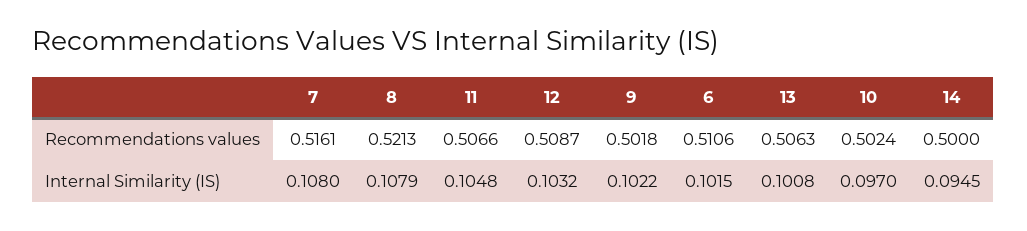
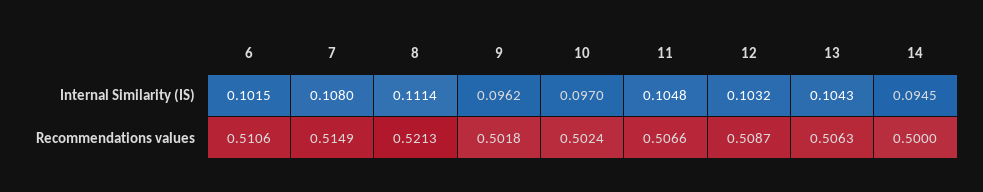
  {
    "7": {
-     "Recommendations values": 0.5161,
+     "Recommendations values": 0.5149,
      "Internal Similarity (IS)": 0.108
    },
    "8": {
      "Recommendations values": 0.5213,
-     "Internal Similarity (IS)": 0.1079
+     "Internal Similarity (IS)": 0.1114
    },
    "11": {
      "Recommendations values": 0.5066,
      "Internal Similarity (IS)": 0.1048
    },
    "12": {
      "Recommendations values": 0.5087,
      "Internal Similarity (IS)": 0.1032
    },
    "9": {
      "Recommendations values": 0.5018,
-     "Internal Similarity (IS)": 0.1022
+     "Internal Similarity (IS)": 0.0962
    },
    "6": {
      "Recommendations values": 0.5106,
      "Internal Similarity (IS)": 0.1015
    },
    "13": {
      "Recommendations values": 0.5063,
-     "Internal Similarity (IS)": 0.1008
+     "Internal Similarity (IS)": 0.1043
    },
    "10": {
      "Recommendations values": 0.5024,
      "Internal Similarity (IS)": 0.097
    },
    "14": {
      "Recommendations values": 0.5,
      "Internal Similarity (IS)": 0.0945
    }
  }

